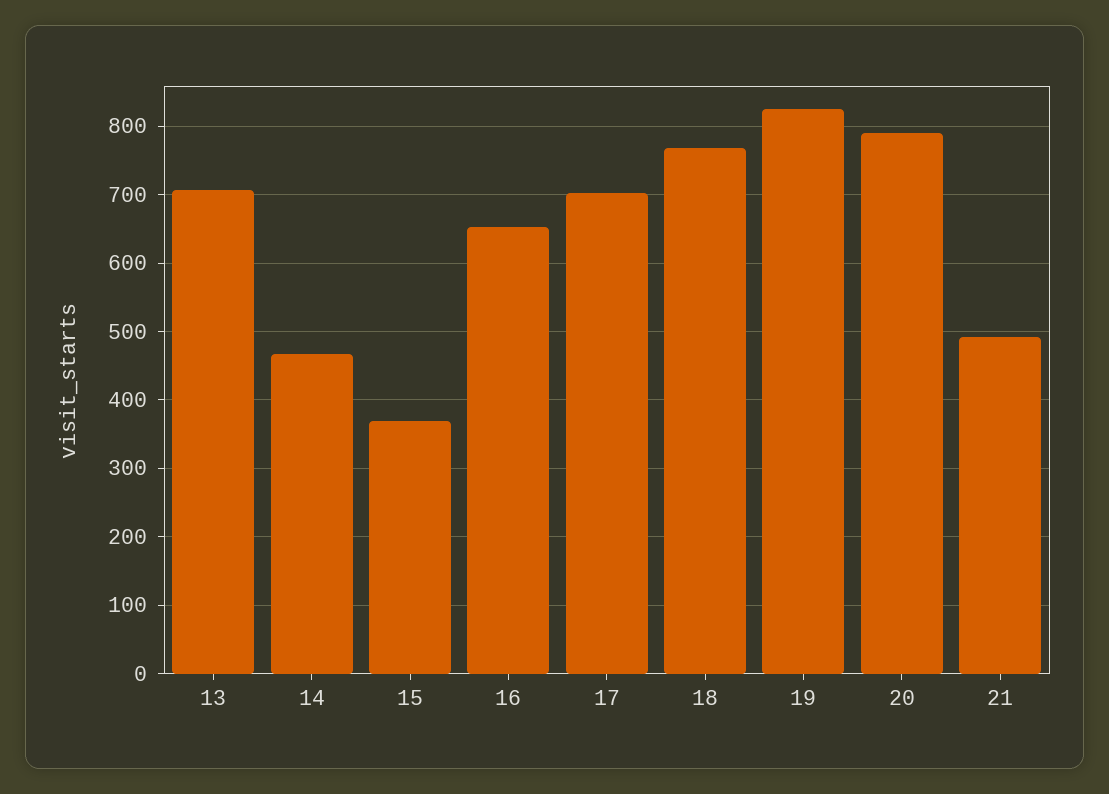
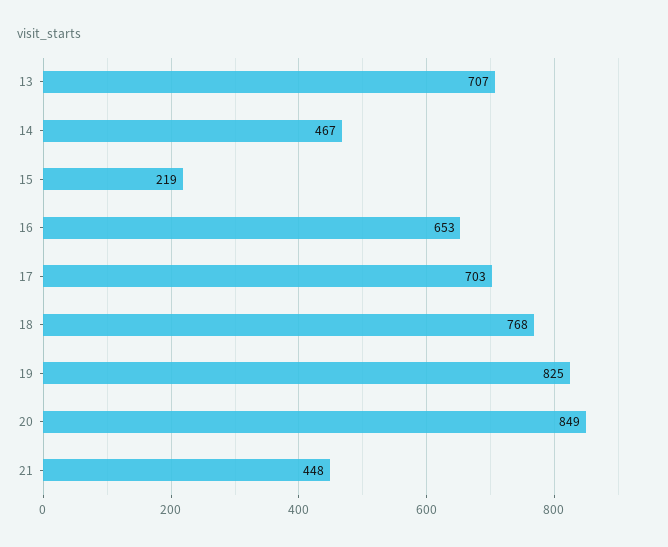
  {
    "13": 707,
    "14": 467,
-   "15": 370,
+   "15": 219,
    "16": 653,
    "17": 703,
    "18": 768,
    "19": 825,
-   "20": 790,
+   "20": 849,
-   "21": 490
+   "21": 448
  }

